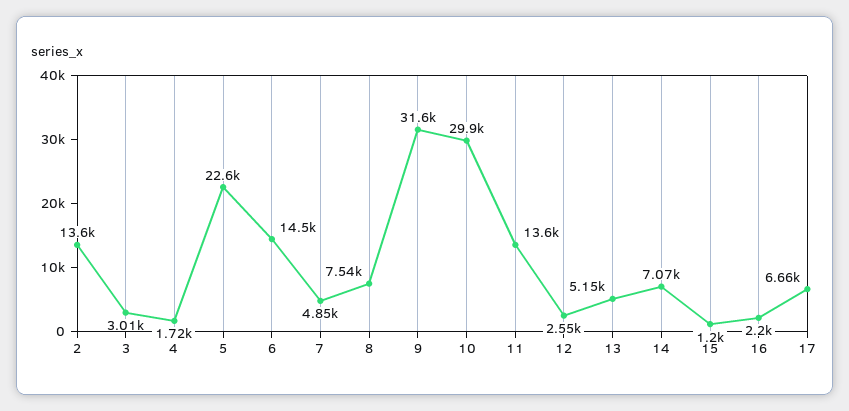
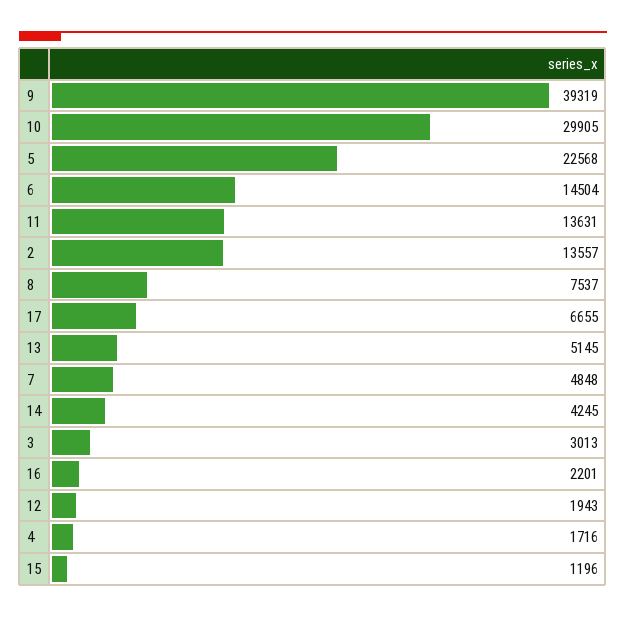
  {
    "2": 13557,
    "3": 3013,
    "4": 1716,
    "5": 22568,
    "6": 14504,
    "7": 4848,
    "8": 7537,
-   "9": 31600,
+   "9": 39319,
    "10": 29905,
    "11": 13631,
-   "12": 2550,
+   "12": 1943,
    "13": 5145,
-   "14": 7070,
+   "14": 4245,
    "15": 1196,
    "16": 2201,
    "17": 6655
  }

